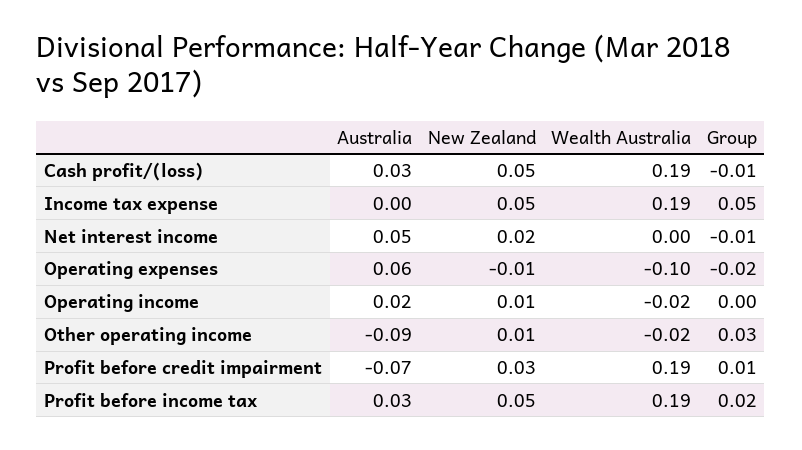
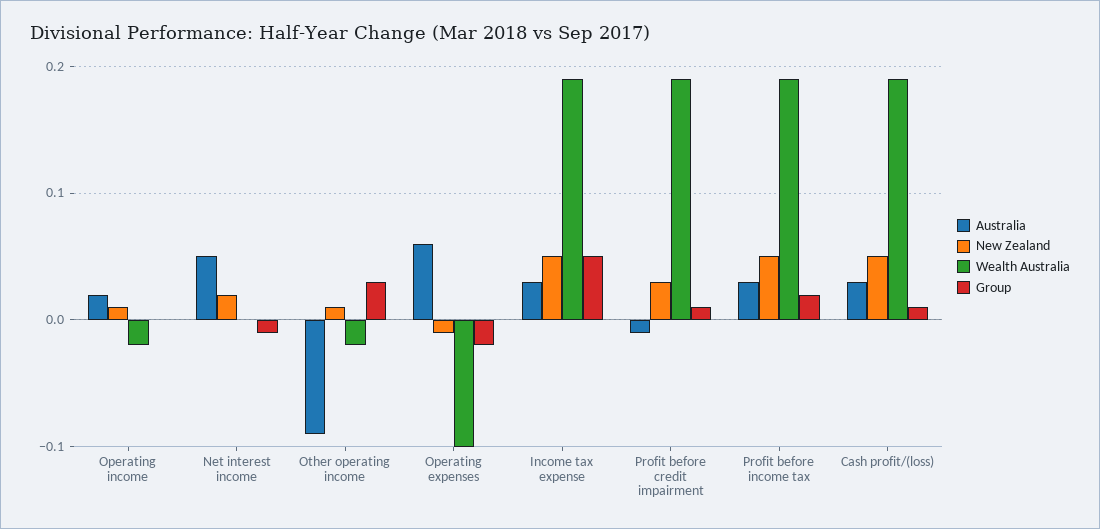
  {
    "Australia": {
      "Cash profit/(loss)": 0.03,
-     "Income tax expense": 0,
+     "Income tax expense": 0.03,
      "Net interest income": 0.05,
      "Operating expenses": 0.06,
      "Operating income": 0.02,
      "Other operating income": -0.09,
-     "Profit before credit impairment": -0.07,
+     "Profit before credit impairment": -0.01,
      "Profit before income tax": 0.03
    },
    "New Zealand": {
      "Cash profit/(loss)": 0.05,
      "Income tax expense": 0.05,
      "Net interest income": 0.02,
      "Operating expenses": -0.01,
      "Operating income": 0.01,
      "Other operating income": 0.01,
      "Profit before credit impairment": 0.03,
      "Profit before income tax": 0.05
    },
    "Wealth Australia": {
      "Cash profit/(loss)": 0.19,
      "Income tax expense": 0.19,
      "Net interest income": 0,
      "Operating expenses": -0.1,
      "Operating income": -0.02,
      "Other operating income": -0.02,
      "Profit before credit impairment": 0.19,
      "Profit before income tax": 0.19
    },
    "Group": {
-     "Cash profit/(loss)": -0.01,
+     "Cash profit/(loss)": 0.01,
      "Income tax expense": 0.05,
      "Net interest income": -0.01,
      "Operating expenses": -0.02,
      "Operating income": 0,
      "Other operating income": 0.03,
      "Profit before credit impairment": 0.01,
      "Profit before income tax": 0.02
    }
  }

